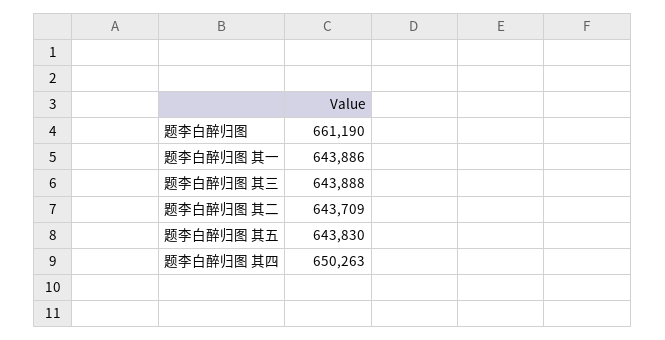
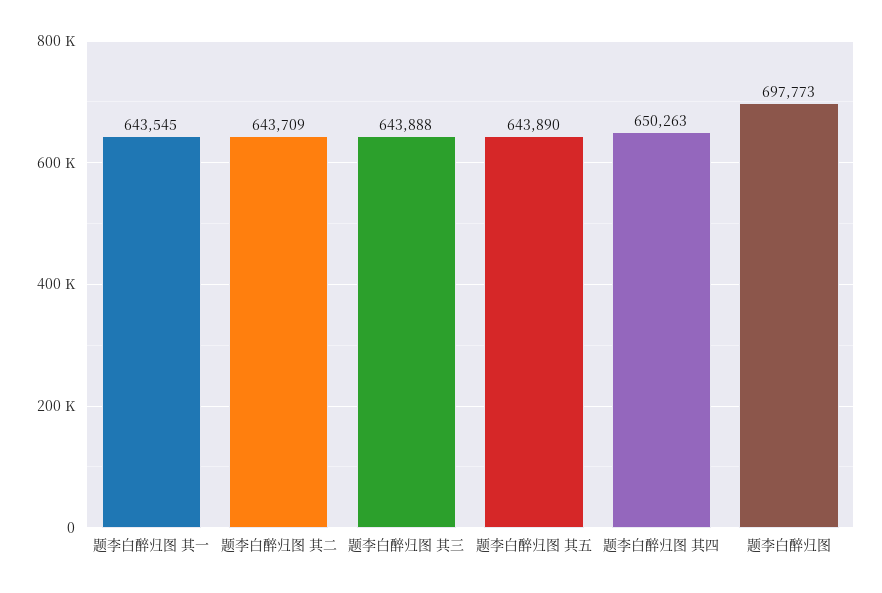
  {
-   "题李白醉归图": 661190,
+   "题李白醉归图": 697773,
-   "题李白醉归图 其一": 643886,
+   "题李白醉归图 其一": 643545,
    "题李白醉归图 其三": 643888,
    "题李白醉归图 其二": 643709,
-   "题李白醉归图 其五": 643830,
+   "题李白醉归图 其五": 643890,
    "题李白醉归图 其四": 650263
  }

